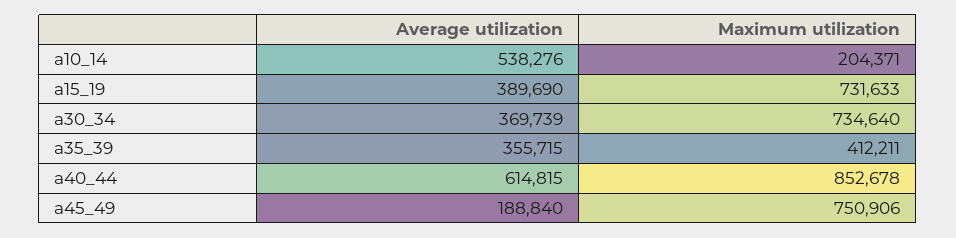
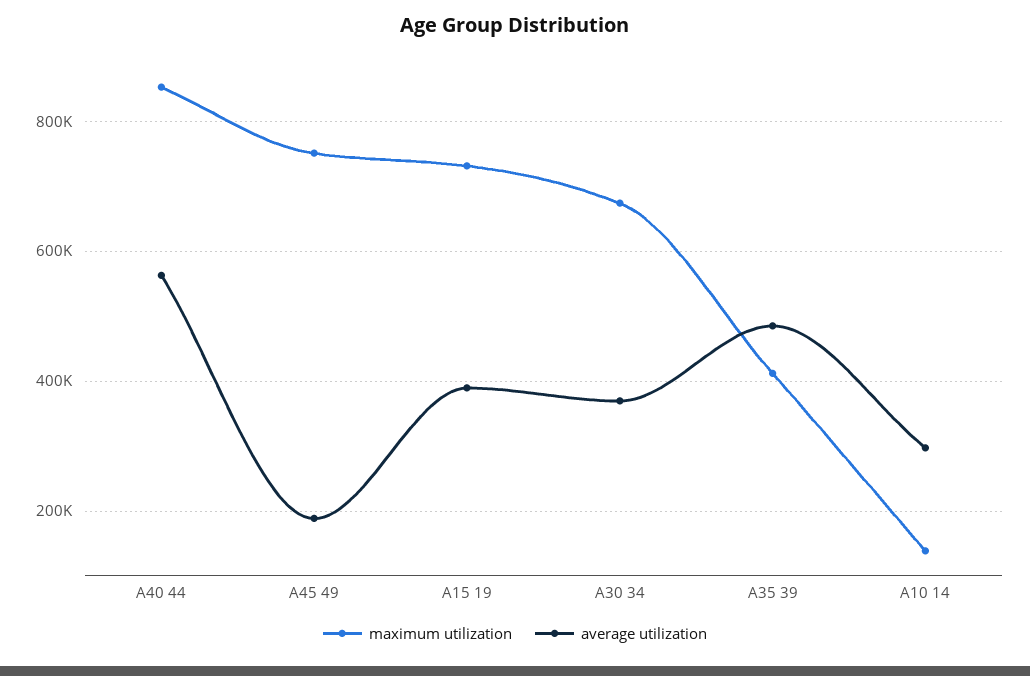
  {
    "Average utilization": {
-     "a10_14": 538276,
+     "a10_14": 300000,
      "a15_19": 389690,
      "a30_34": 369739,
-     "a35_39": 355715,
+     "a35_39": 480000,
-     "a40_44": 614815,
+     "a40_44": 560000,
      "a45_49": 188840
    },
    "Maximum utilization": {
-     "a10_14": 204371,
+     "a10_14": 140000,
      "a15_19": 731633,
-     "a30_34": 734640,
+     "a30_34": 680000,
      "a35_39": 412211,
      "a40_44": 852678,
      "a45_49": 750906
    }
  }

